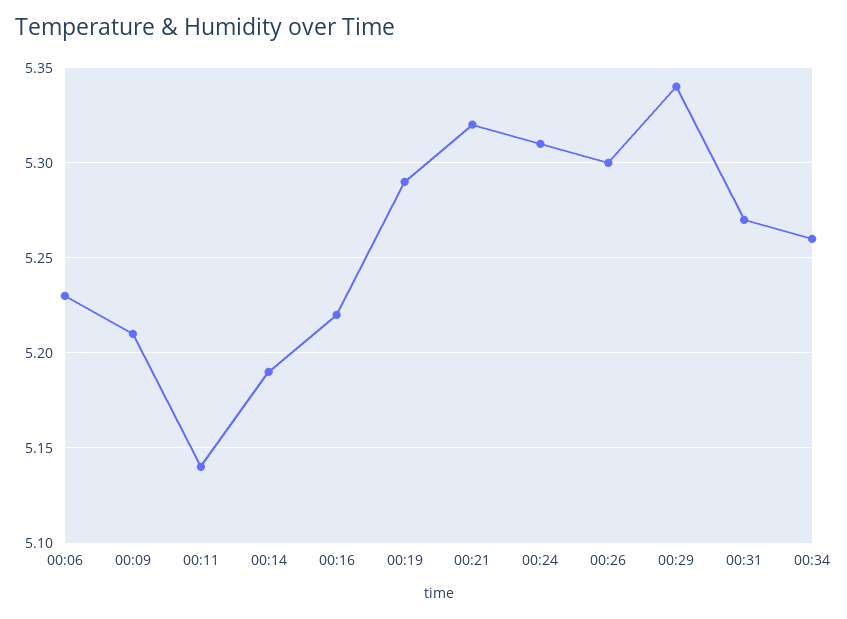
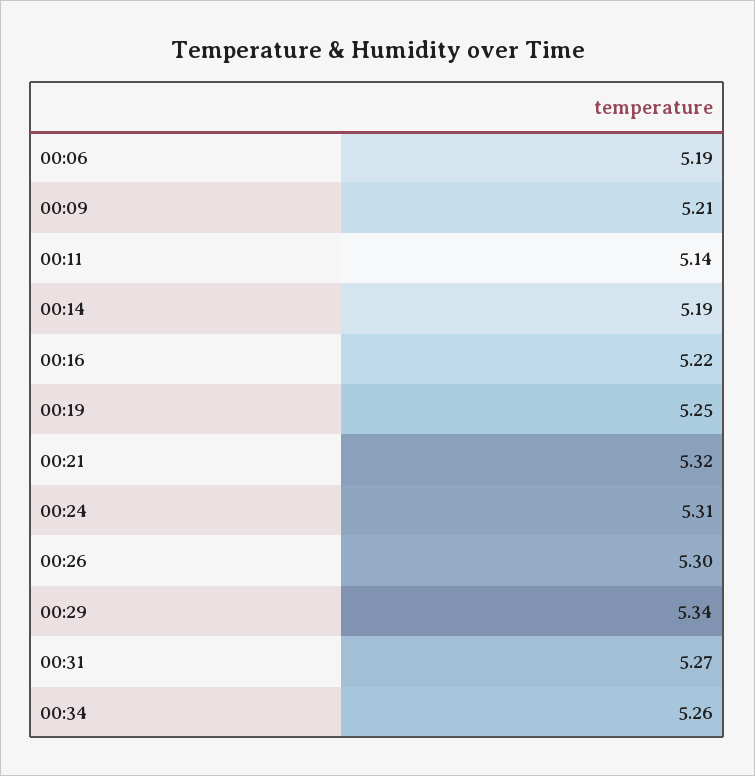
  {
-   "00:06": 5.23,
+   "00:06": 5.19,
    "00:09": 5.21,
    "00:11": 5.14,
    "00:14": 5.19,
    "00:16": 5.22,
-   "00:19": 5.29,
+   "00:19": 5.25,
    "00:21": 5.32,
    "00:24": 5.31,
    "00:26": 5.3,
    "00:29": 5.34,
    "00:31": 5.27,
    "00:34": 5.26
  }

